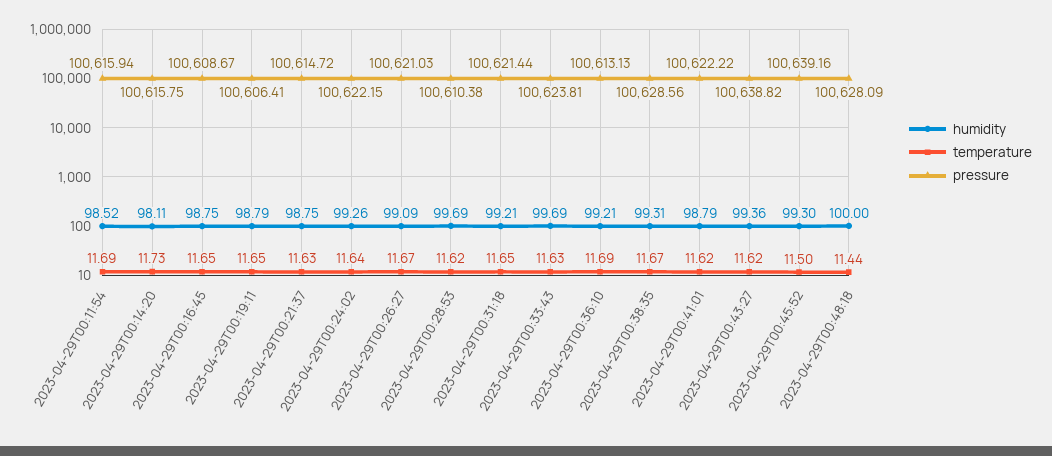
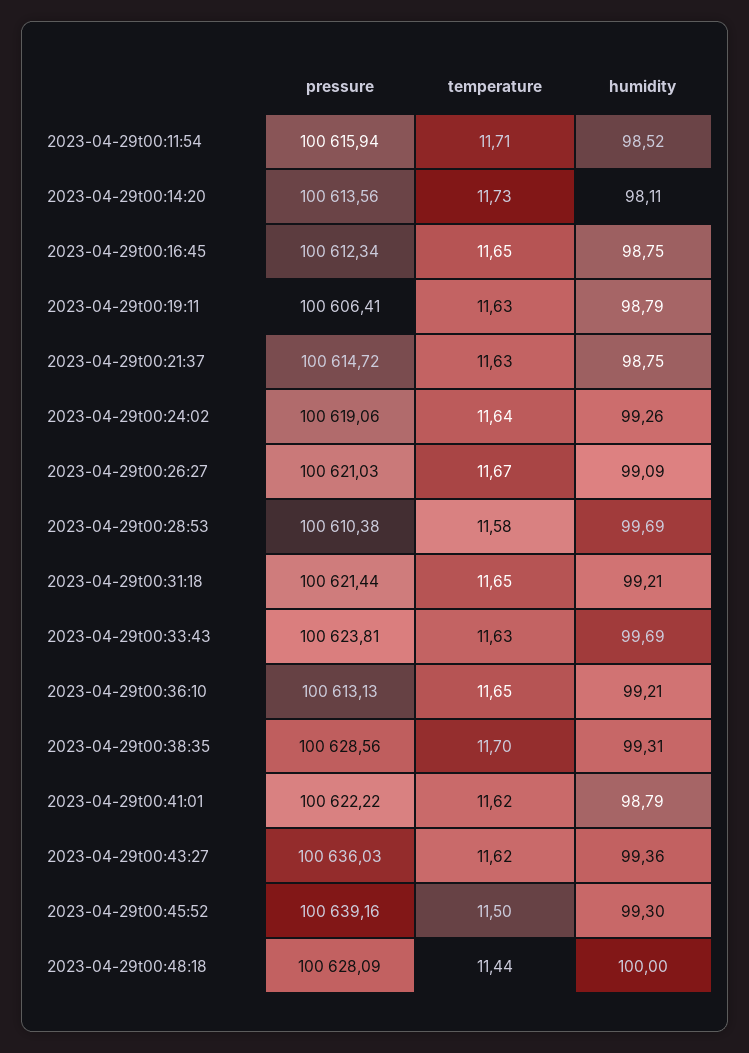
  {
    "humidity": {
      "2023-04-29T00:11:54": 98.52,
      "2023-04-29T00:14:20": 98.11,
      "2023-04-29T00:16:45": 98.75,
      "2023-04-29T00:19:11": 98.79,
      "2023-04-29T00:21:37": 98.75,
      "2023-04-29T00:24:02": 99.26,
      "2023-04-29T00:26:27": 99.09,
      "2023-04-29T00:28:53": 99.69,
      "2023-04-29T00:31:18": 99.21,
      "2023-04-29T00:33:43": 99.69,
      "2023-04-29T00:36:10": 99.21,
      "2023-04-29T00:38:35": 99.31,
      "2023-04-29T00:41:01": 98.79,
      "2023-04-29T00:43:27": 99.36,
      "2023-04-29T00:45:52": 99.3,
      "2023-04-29T00:48:18": 100
    },
    "temperature": {
-     "2023-04-29T00:11:54": 11.69,
+     "2023-04-29T00:11:54": 11.71,
      "2023-04-29T00:14:20": 11.73,
      "2023-04-29T00:16:45": 11.65,
-     "2023-04-29T00:19:11": 11.65,
+     "2023-04-29T00:19:11": 11.63,
      "2023-04-29T00:21:37": 11.63,
      "2023-04-29T00:24:02": 11.64,
      "2023-04-29T00:26:27": 11.67,
-     "2023-04-29T00:28:53": 11.62,
+     "2023-04-29T00:28:53": 11.58,
      "2023-04-29T00:31:18": 11.65,
      "2023-04-29T00:33:43": 11.63,
-     "2023-04-29T00:36:10": 11.69,
+     "2023-04-29T00:36:10": 11.65,
-     "2023-04-29T00:38:35": 11.67,
+     "2023-04-29T00:38:35": 11.7,
      "2023-04-29T00:41:01": 11.62,
      "2023-04-29T00:43:27": 11.62,
      "2023-04-29T00:45:52": 11.5,
      "2023-04-29T00:48:18": 11.44
    },
    "pressure": {
      "2023-04-29T00:11:54": 100615.94,
-     "2023-04-29T00:14:20": 100615.75,
+     "2023-04-29T00:14:20": 100613.56,
-     "2023-04-29T00:16:45": 100608.67,
+     "2023-04-29T00:16:45": 100612.34,
      "2023-04-29T00:19:11": 100606.41,
      "2023-04-29T00:21:37": 100614.72,
-     "2023-04-29T00:24:02": 100622.15,
+     "2023-04-29T00:24:02": 100619.06,
      "2023-04-29T00:26:27": 100621.03,
      "2023-04-29T00:28:53": 100610.38,
      "2023-04-29T00:31:18": 100621.44,
      "2023-04-29T00:33:43": 100623.81,
      "2023-04-29T00:36:10": 100613.13,
      "2023-04-29T00:38:35": 100628.56,
      "2023-04-29T00:41:01": 100622.22,
-     "2023-04-29T00:43:27": 100638.82,
+     "2023-04-29T00:43:27": 100636.03,
      "2023-04-29T00:45:52": 100639.16,
      "2023-04-29T00:48:18": 100628.09
    }
  }

